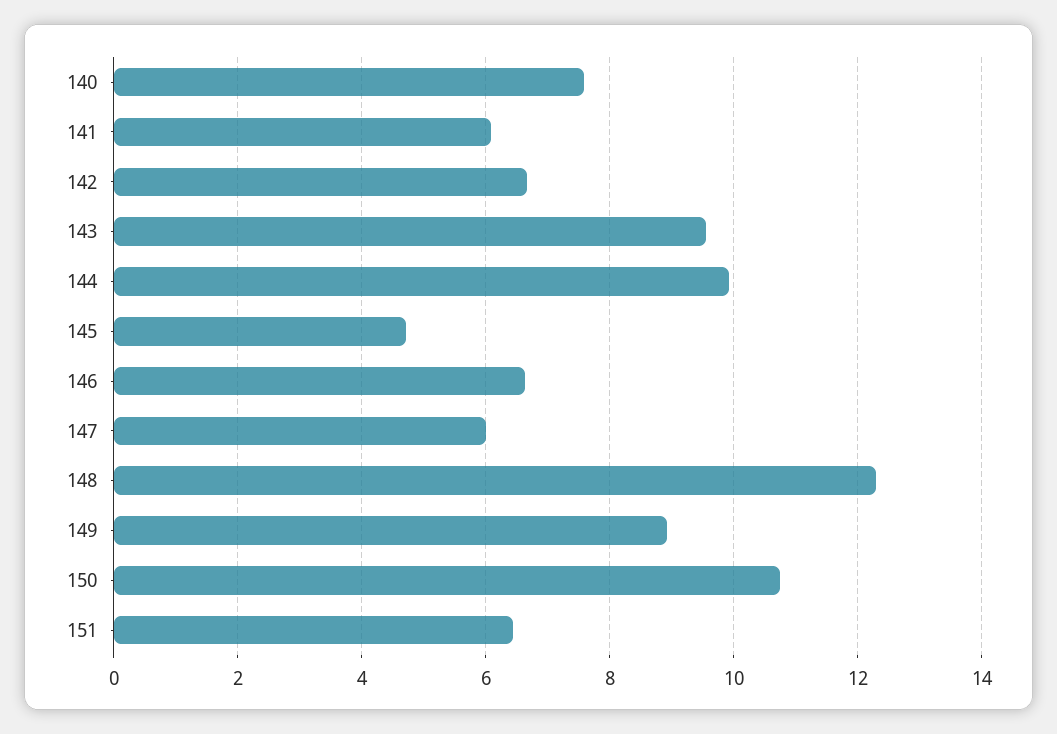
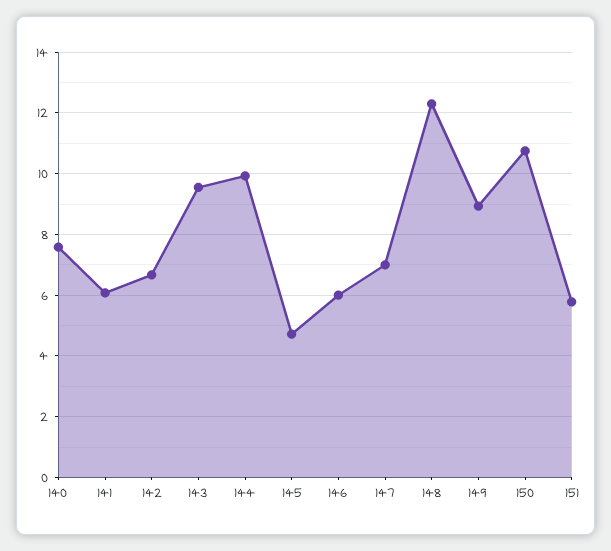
  {
    "140": 7.6,
    "141": 6,
    "142": 6.6,
    "143": 9.6,
    "144": 10,
    "145": 4.8,
-   "146": 6.6,
+   "146": 6,
-   "147": 6,
+   "147": 7,
    "148": 12.4,
    "149": 9,
    "150": 10.8,
-   "151": 6.4
+   "151": 5.8
  }

